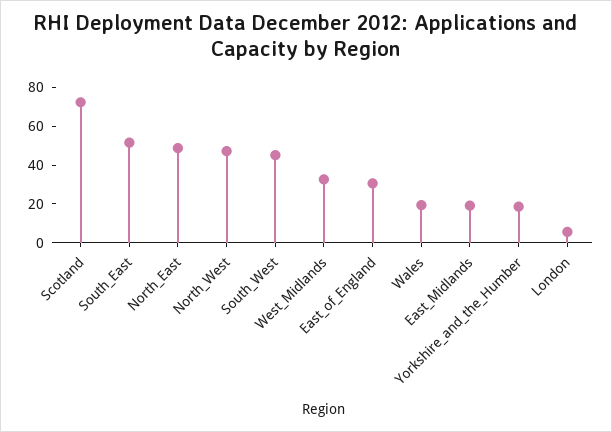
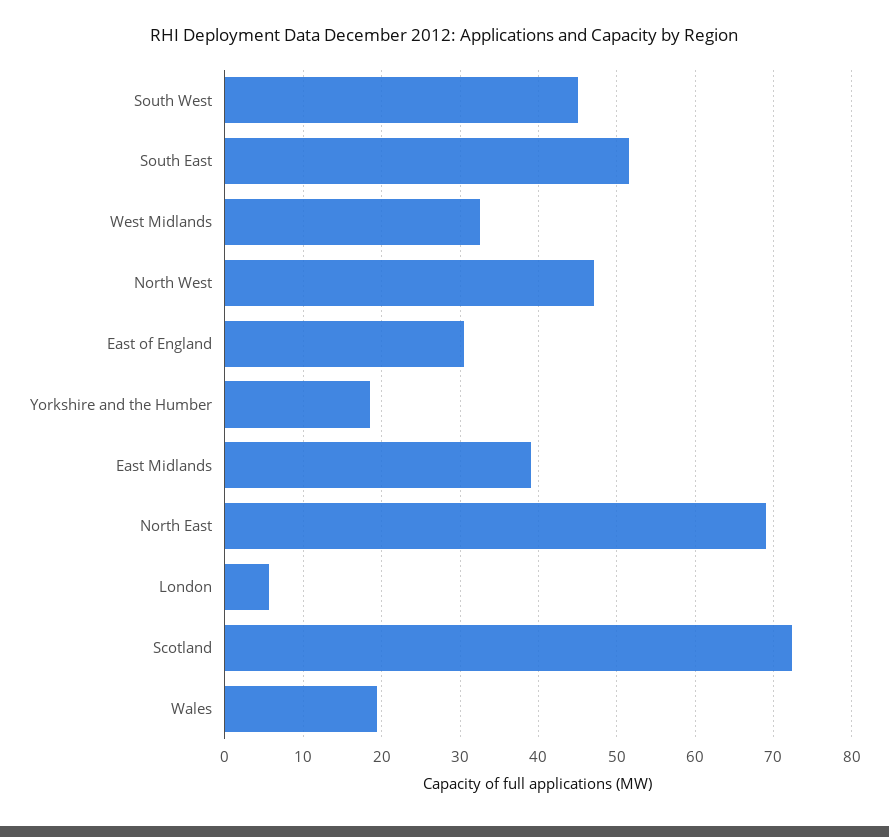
  {
    "Scotland": 72,
    "South_East": 52,
-   "North_East": 50,
+   "North_East": 69,
    "North_West": 47,
    "South_West": 45,
    "West_Midlands": 33,
    "East_of_England": 31,
    "Wales": 19,
-   "East_Midlands": 20,
+   "East_Midlands": 39,
    "Yorkshire_and_the_Humber": 19,
    "London": 6
  }

